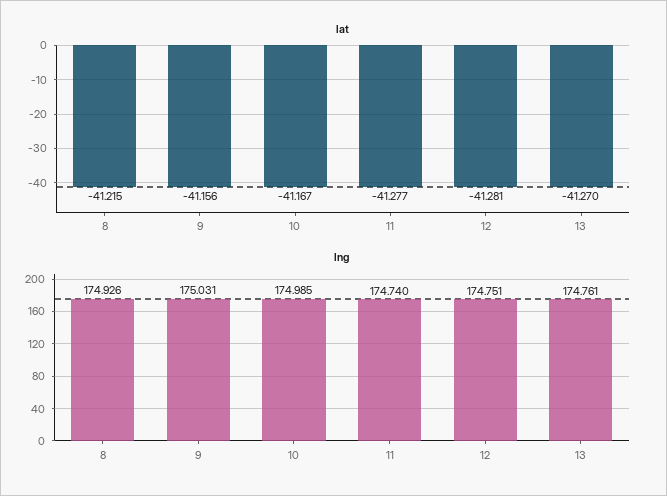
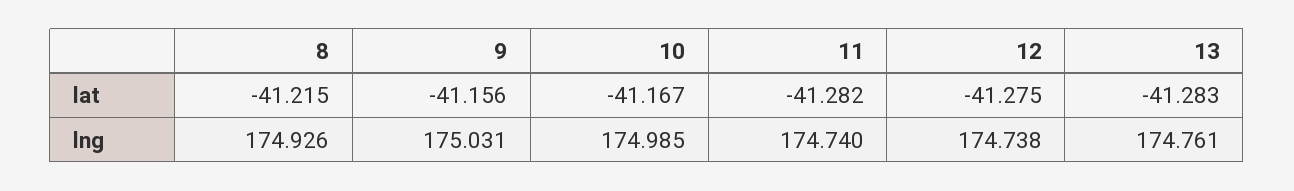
  {
    "lat": {
      "8": -41.215,
      "9": -41.156,
      "10": -41.167,
-     "11": -41.277,
+     "11": -41.282,
-     "12": -41.281,
+     "12": -41.275,
-     "13": -41.27
+     "13": -41.283
    },
    "lng": {
      "8": 174.926,
      "9": 175.031,
      "10": 174.985,
      "11": 174.74,
-     "12": 174.751,
+     "12": 174.738,
      "13": 174.761
    }
  }

